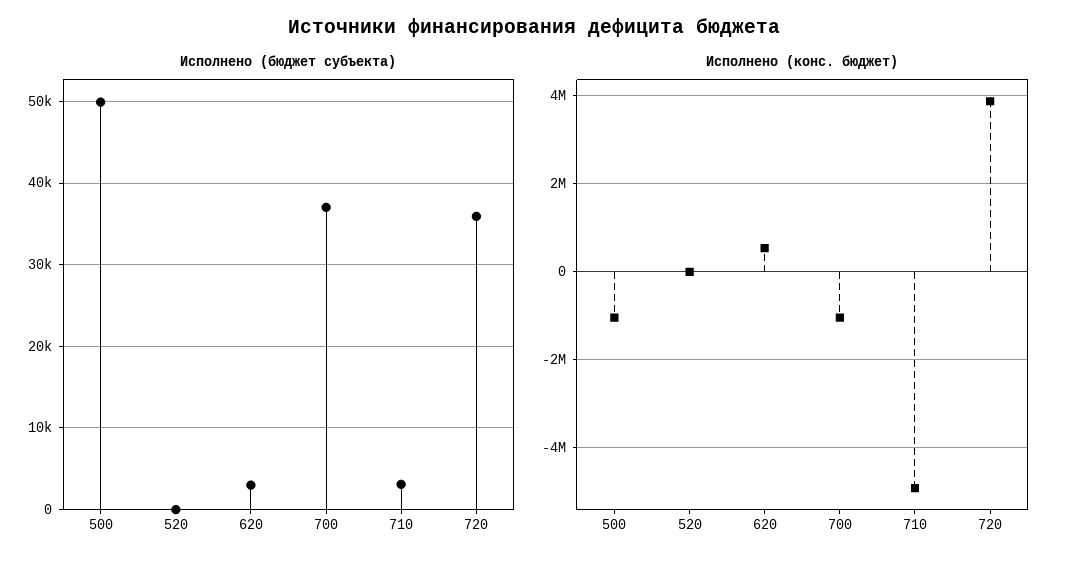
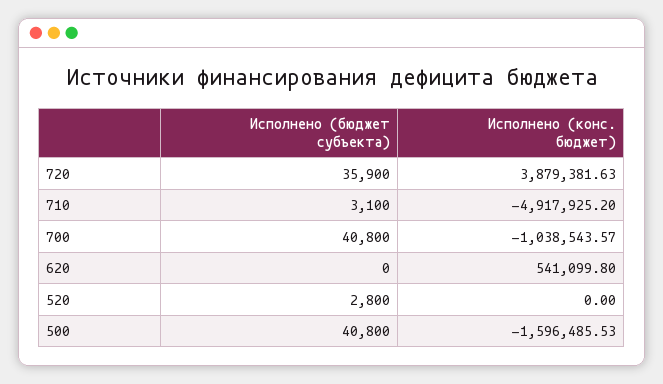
  {
    "Исполнено (бюджет субъекта)": {
-     "500": 50000,
+     "500": 40800,
-     "520": 0,
+     "520": 2800,
-     "620": 3000,
+     "620": 0,
-     "700": 37000,
+     "700": 40800,
      "710": 3100,
      "720": 35900
    },
    "Исполнено (конс. бюджет)": {
-     "500": -1000000,
+     "500": -1596485.53,
      "520": 0,
      "620": 541099.8,
      "700": -1038543.57,
      "710": -4917925.2,
      "720": 3879381.63
    }
  }

